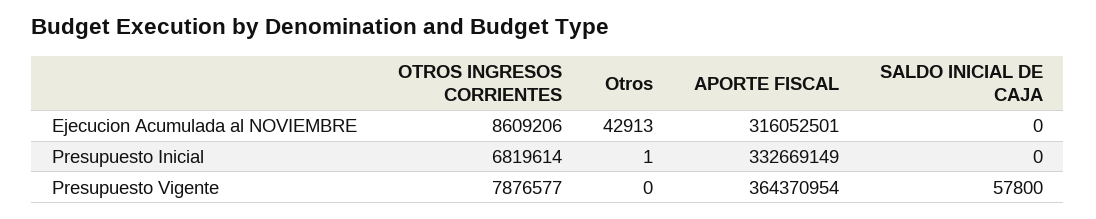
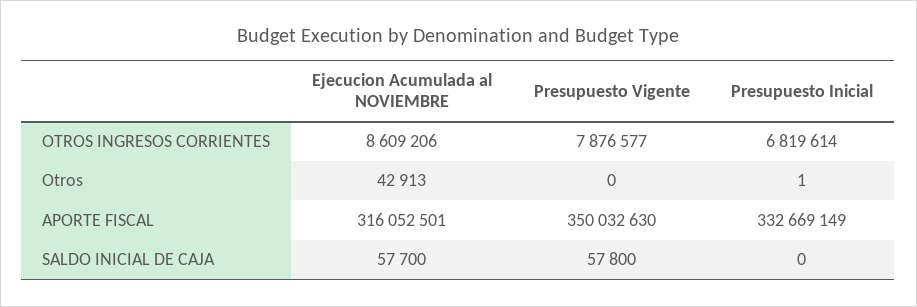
  {
    "OTROS INGRESOS CORRIENTES": {
      "Ejecucion Acumulada al NOVIEMBRE": 8609206,
      "Presupuesto Inicial": 6819614,
      "Presupuesto Vigente": 7876577
    },
    "Otros": {
      "Ejecucion Acumulada al NOVIEMBRE": 42913,
      "Presupuesto Inicial": 1,
      "Presupuesto Vigente": 0
    },
    "APORTE FISCAL": {
      "Ejecucion Acumulada al NOVIEMBRE": 316052501,
      "Presupuesto Inicial": 332669149,
-     "Presupuesto Vigente": 364370954
+     "Presupuesto Vigente": 350032630
    },
    "SALDO INICIAL DE CAJA": {
-     "Ejecucion Acumulada al NOVIEMBRE": 0,
+     "Ejecucion Acumulada al NOVIEMBRE": 57700,
      "Presupuesto Inicial": 0,
      "Presupuesto Vigente": 57800
    }
  }

